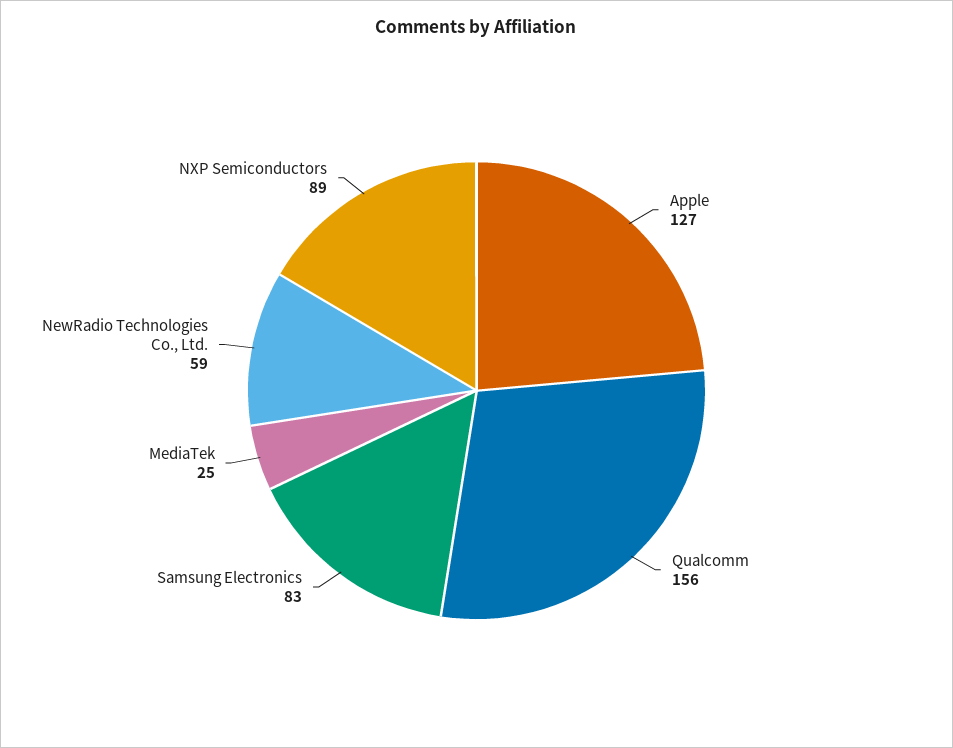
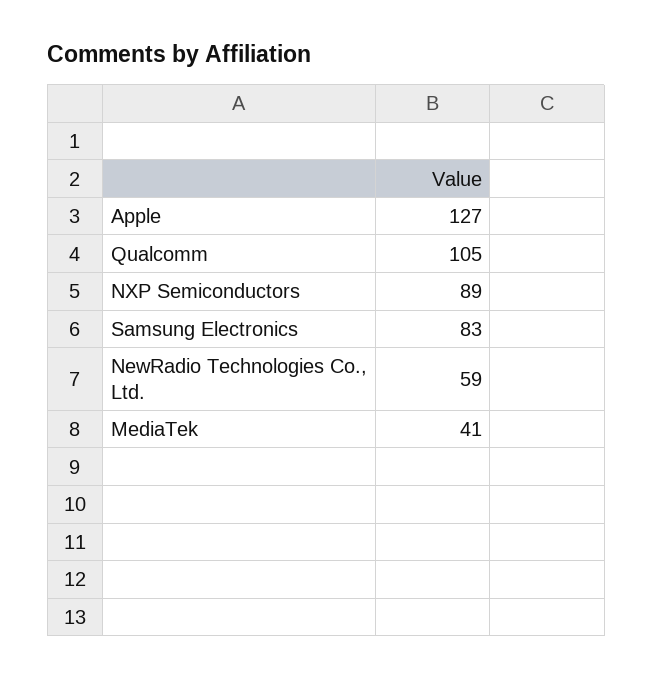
  {
    "Apple": 127,
-   "Qualcomm": 156,
+   "Qualcomm": 105,
    "Samsung Electronics": 83,
-   "MediaTek": 25,
+   "MediaTek": 41,
    "NewRadio Technologies Co., Ltd.": 59,
    "NXP Semiconductors": 89
  }

